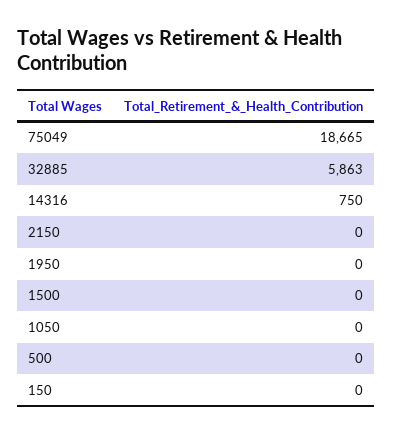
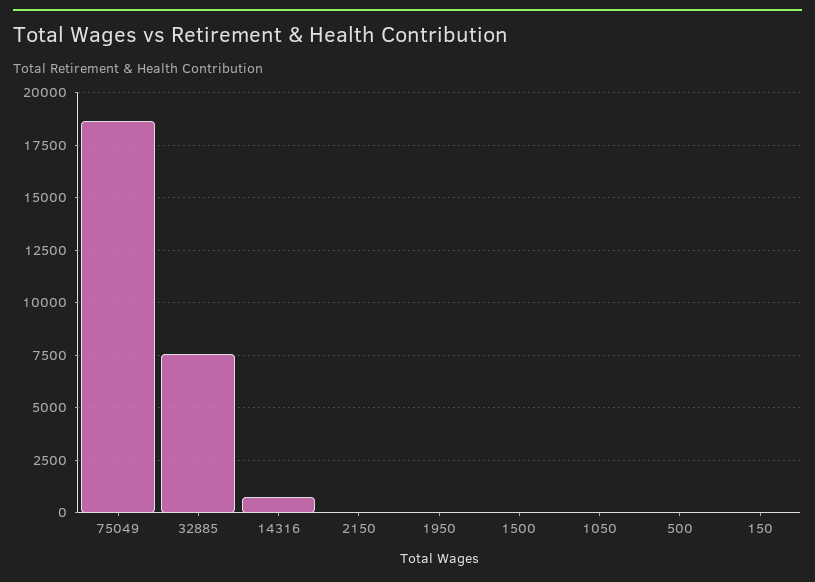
  {
    "75049": 18665,
-   "32885": 5863,
+   "32885": 7500,
    "14316": 750,
    "2150": 0,
    "1950": 0,
    "1500": 0,
    "1050": 0,
    "500": 0,
    "150": 0
  }

